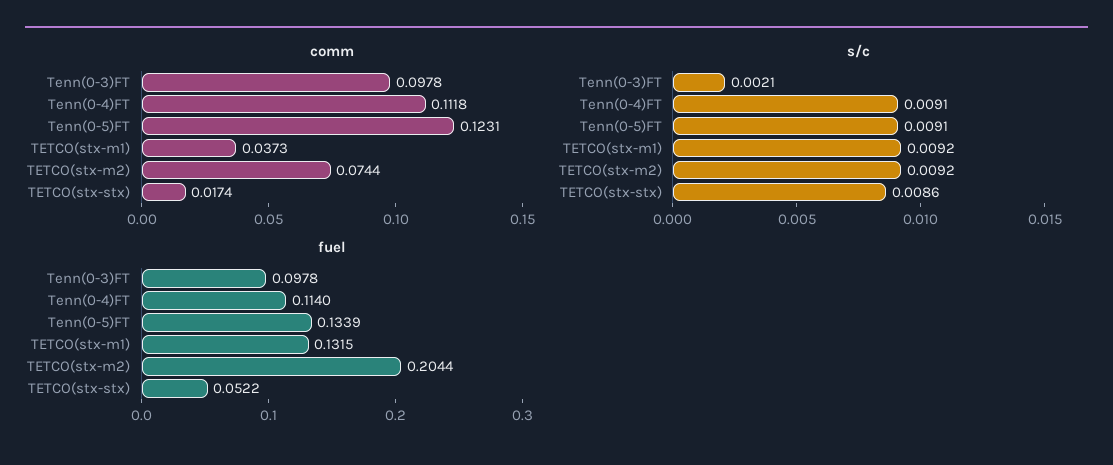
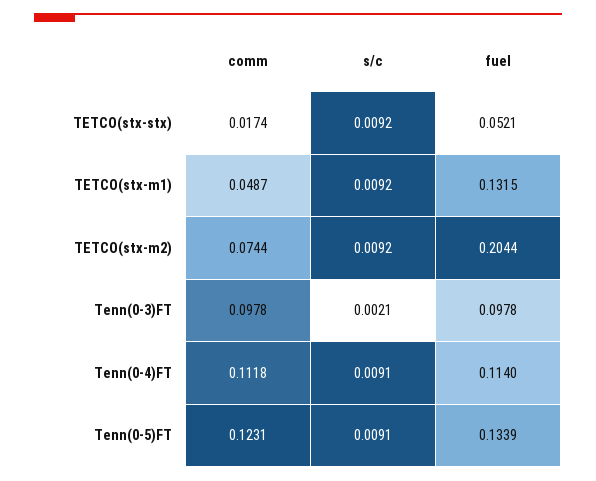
  {
    "comm": {
      "Tenn(0-3)FT": 0.0978,
      "Tenn(0-4)FT": 0.1118,
      "Tenn(0-5)FT": 0.1231,
-     "TETCO(stx-m1)": 0.0373,
+     "TETCO(stx-m1)": 0.0487,
      "TETCO(stx-m2)": 0.0744,
      "TETCO(stx-stx)": 0.0174
    },
    "s/c": {
      "Tenn(0-3)FT": 0.0021,
      "Tenn(0-4)FT": 0.0091,
      "Tenn(0-5)FT": 0.0091,
      "TETCO(stx-m1)": 0.0092,
      "TETCO(stx-m2)": 0.0092,
-     "TETCO(stx-stx)": 0.0086
+     "TETCO(stx-stx)": 0.0092
    },
    "fuel": {
      "Tenn(0-3)FT": 0.0978,
      "Tenn(0-4)FT": 0.114,
      "Tenn(0-5)FT": 0.1339,
      "TETCO(stx-m1)": 0.1315,
      "TETCO(stx-m2)": 0.2044,
-     "TETCO(stx-stx)": 0.0522
+     "TETCO(stx-stx)": 0.0521
    }
  }

